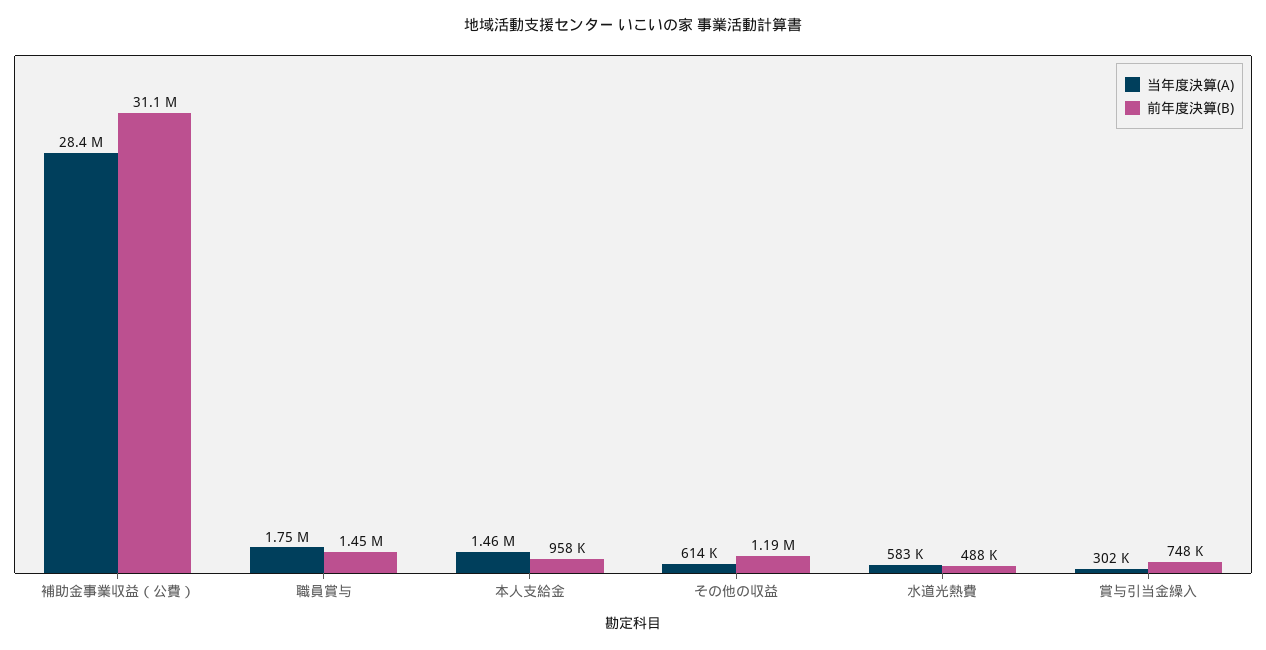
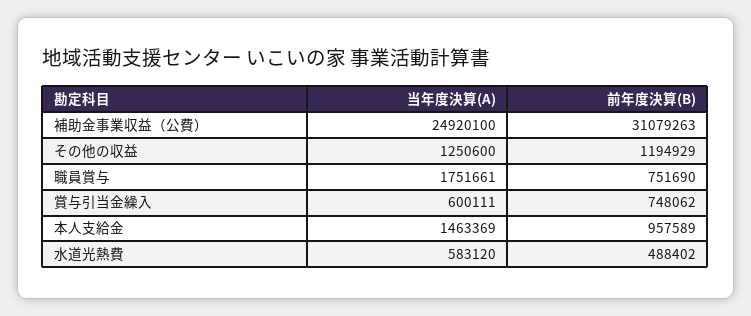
  {
    "当年度決算(A)": {
-     "補助金事業収益（公費）": 28400000,
+     "補助金事業収益（公費）": 24920100,
      "職員賞与": 1751661,
      "本人支給金": 1463369,
-     "その他の収益": 614000,
+     "その他の収益": 1250600,
      "水道光熱費": 583120,
-     "賞与引当金繰入": 302000
+     "賞与引当金繰入": 600111
    },
    "前年度決算(B)": {
      "補助金事業収益（公費）": 31079263,
-     "職員賞与": 1450000,
+     "職員賞与": 751690,
      "本人支給金": 957589,
      "その他の収益": 1194929,
      "水道光熱費": 488402,
      "賞与引当金繰入": 748062
    }
  }

